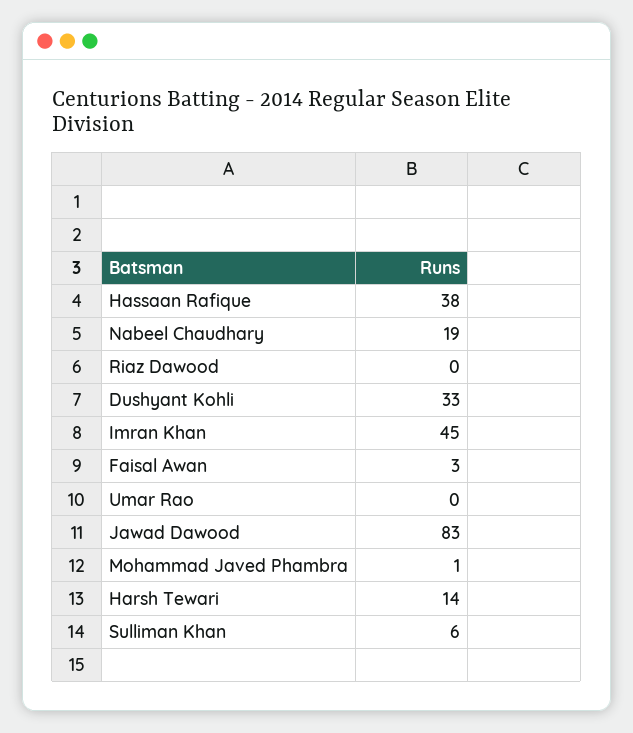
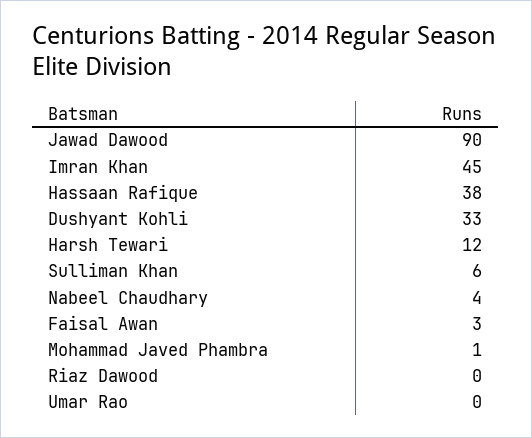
  {
    "Hassaan Rafique": 38,
-   "Nabeel Chaudhary": 19,
+   "Nabeel Chaudhary": 4,
    "Riaz Dawood": 0,
    "Dushyant Kohli": 33,
    "Imran Khan": 45,
    "Faisal Awan": 3,
    "Umar Rao": 0,
-   "Jawad Dawood": 83,
+   "Jawad Dawood": 90,
    "Mohammad Javed Phambra": 1,
-   "Harsh Tewari": 14,
+   "Harsh Tewari": 12,
    "Sulliman Khan": 6
  }

